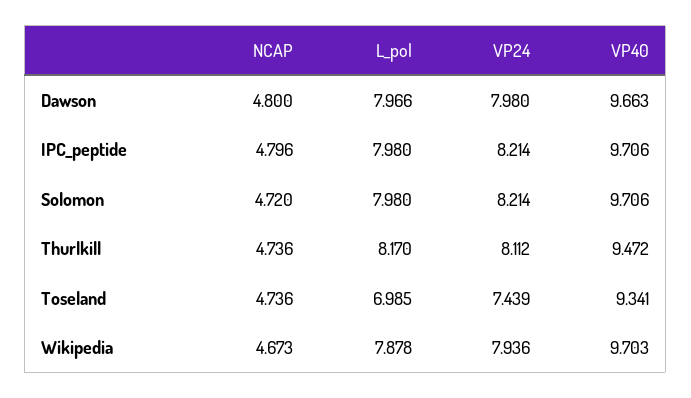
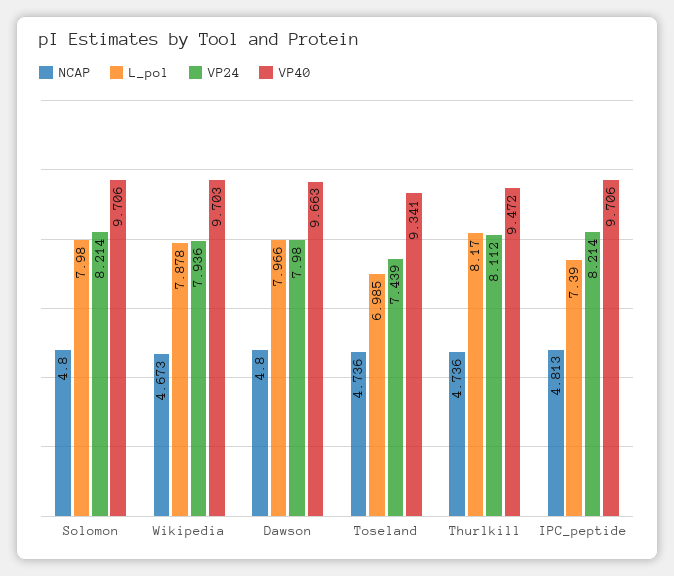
  {
    "NCAP": {
      "Dawson": 4.8,
-     "IPC_peptide": 4.796,
+     "IPC_peptide": 4.813,
-     "Solomon": 4.72,
+     "Solomon": 4.8,
      "Thurlkill": 4.736,
      "Toseland": 4.736,
      "Wikipedia": 4.673
    },
    "L_pol": {
      "Dawson": 7.966,
-     "IPC_peptide": 7.98,
+     "IPC_peptide": 7.39,
      "Solomon": 7.98,
      "Thurlkill": 8.17,
      "Toseland": 6.985,
      "Wikipedia": 7.878
    },
    "VP24": {
      "Dawson": 7.98,
      "IPC_peptide": 8.214,
      "Solomon": 8.214,
      "Thurlkill": 8.112,
      "Toseland": 7.439,
      "Wikipedia": 7.936
    },
    "VP40": {
      "Dawson": 9.663,
      "IPC_peptide": 9.706,
      "Solomon": 9.706,
      "Thurlkill": 9.472,
      "Toseland": 9.341,
      "Wikipedia": 9.703
    }
  }

